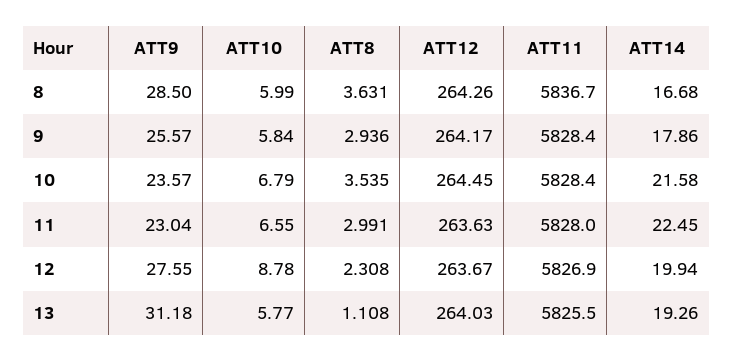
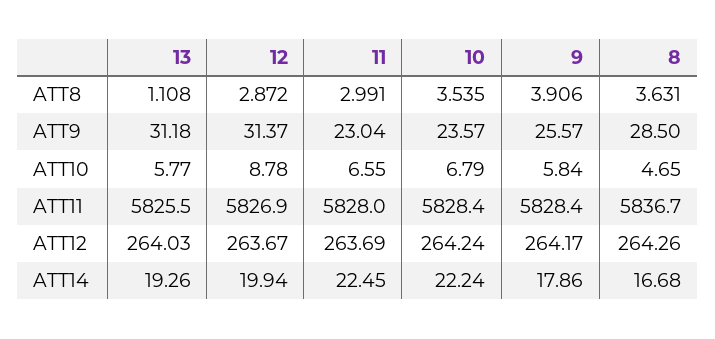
  {
    "ATT9": {
      "8": 28.5,
      "9": 25.57,
      "10": 23.57,
      "11": 23.04,
-     "12": 27.55,
+     "12": 31.37,
      "13": 31.18
    },
    "ATT10": {
-     "8": 5.99,
+     "8": 4.65,
      "9": 5.84,
      "10": 6.79,
      "11": 6.55,
      "12": 8.78,
      "13": 5.77
    },
    "ATT8": {
      "8": 3.631,
-     "9": 2.936,
+     "9": 3.906,
      "10": 3.535,
      "11": 2.991,
-     "12": 2.308,
+     "12": 2.872,
      "13": 1.108
    },
    "ATT12": {
      "8": 264.26,
      "9": 264.17,
-     "10": 264.45,
+     "10": 264.24,
-     "11": 263.63,
+     "11": 263.69,
      "12": 263.67,
      "13": 264.03
    },
    "ATT11": {
      "8": 5836.7,
      "9": 5828.4,
      "10": 5828.4,
      "11": 5828,
      "12": 5826.9,
      "13": 5825.5
    },
    "ATT14": {
      "8": 16.68,
      "9": 17.86,
-     "10": 21.58,
+     "10": 22.24,
      "11": 22.45,
      "12": 19.94,
      "13": 19.26
    }
  }

